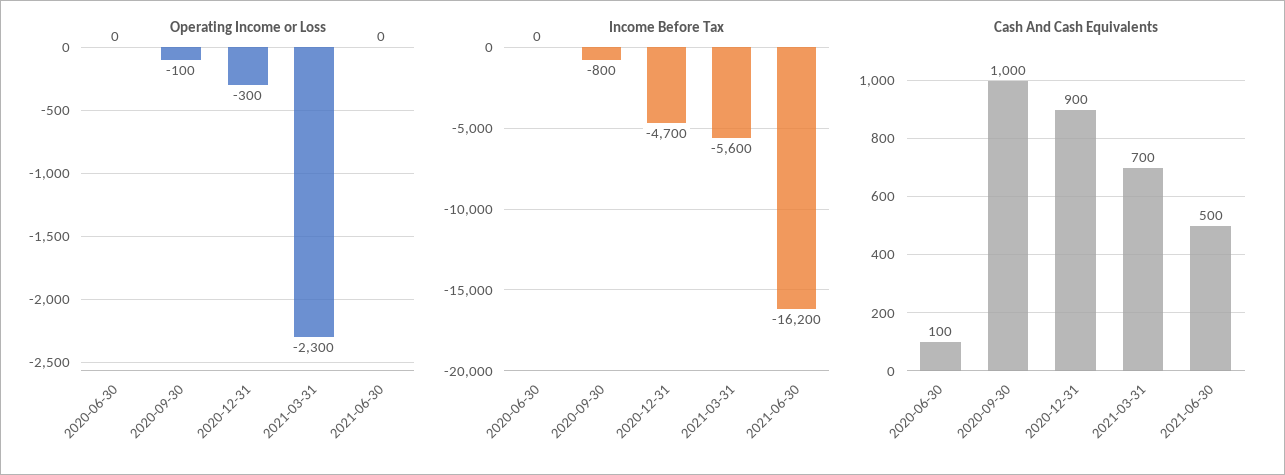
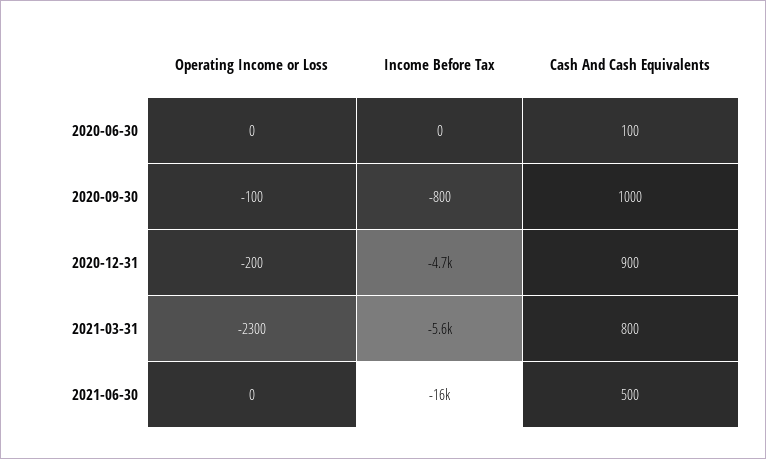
  {
    "Operating Income or Loss": {
      "2020-06-30": 0,
      "2020-09-30": -100,
-     "2020-12-31": -300,
+     "2020-12-31": -200,
      "2021-03-31": -2300,
      "2021-06-30": 0
    },
    "Income Before Tax": {
      "2020-06-30": 0,
      "2020-09-30": -800,
      "2020-12-31": -4700,
      "2021-03-31": -5600,
      "2021-06-30": -16200
    },
    "Cash And Cash Equivalents": {
      "2020-06-30": 100,
      "2020-09-30": 1000,
      "2020-12-31": 900,
-     "2021-03-31": 700,
+     "2021-03-31": 800,
      "2021-06-30": 500
    }
  }

